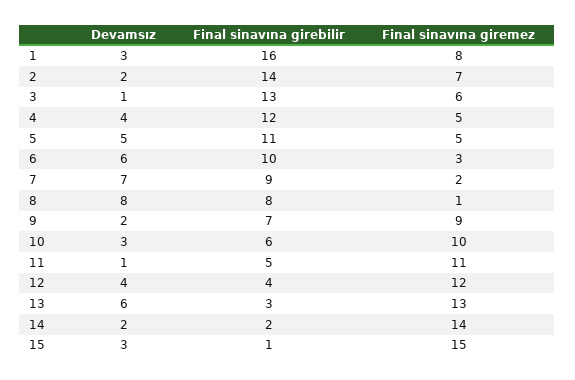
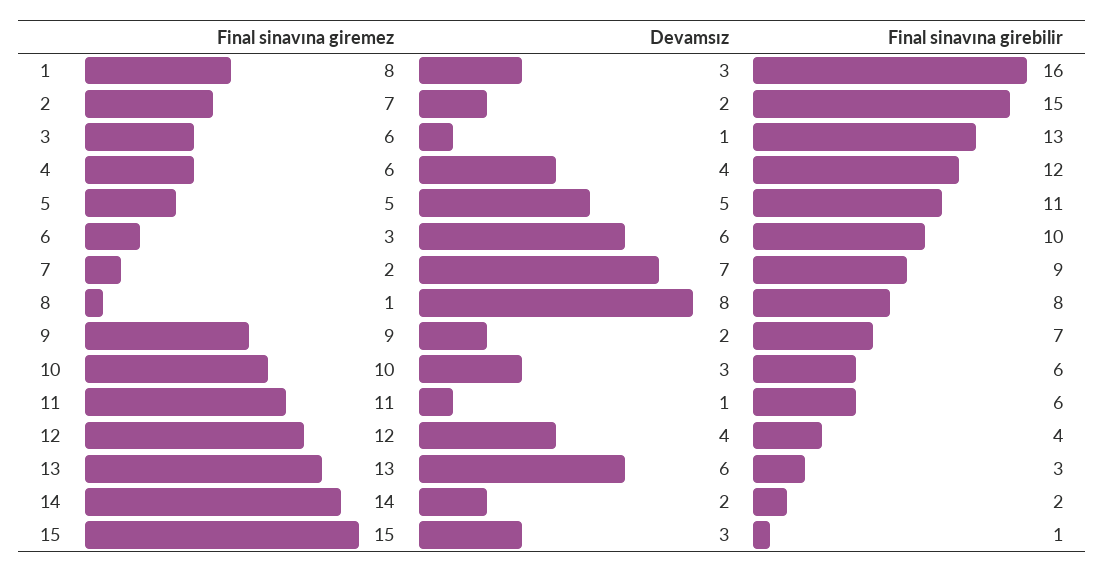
  {
    "Devamsız": {
      "1": 3,
      "2": 2,
      "3": 1,
      "4": 4,
      "5": 5,
      "6": 6,
      "7": 7,
      "8": 8,
      "9": 2,
      "10": 3,
      "11": 1,
      "12": 4,
      "13": 6,
      "14": 2,
      "15": 3
    },
    "Final sinavına girebilir": {
      "1": 16,
-     "2": 14,
+     "2": 15,
      "3": 13,
      "4": 12,
      "5": 11,
      "6": 10,
      "7": 9,
      "8": 8,
      "9": 7,
      "10": 6,
-     "11": 5,
+     "11": 6,
      "12": 4,
      "13": 3,
      "14": 2,
      "15": 1
    },
    "Final sinavına giremez": {
      "1": 8,
      "2": 7,
      "3": 6,
-     "4": 5,
+     "4": 6,
      "5": 5,
      "6": 3,
      "7": 2,
      "8": 1,
      "9": 9,
      "10": 10,
      "11": 11,
      "12": 12,
      "13": 13,
      "14": 14,
      "15": 15
    }
  }

